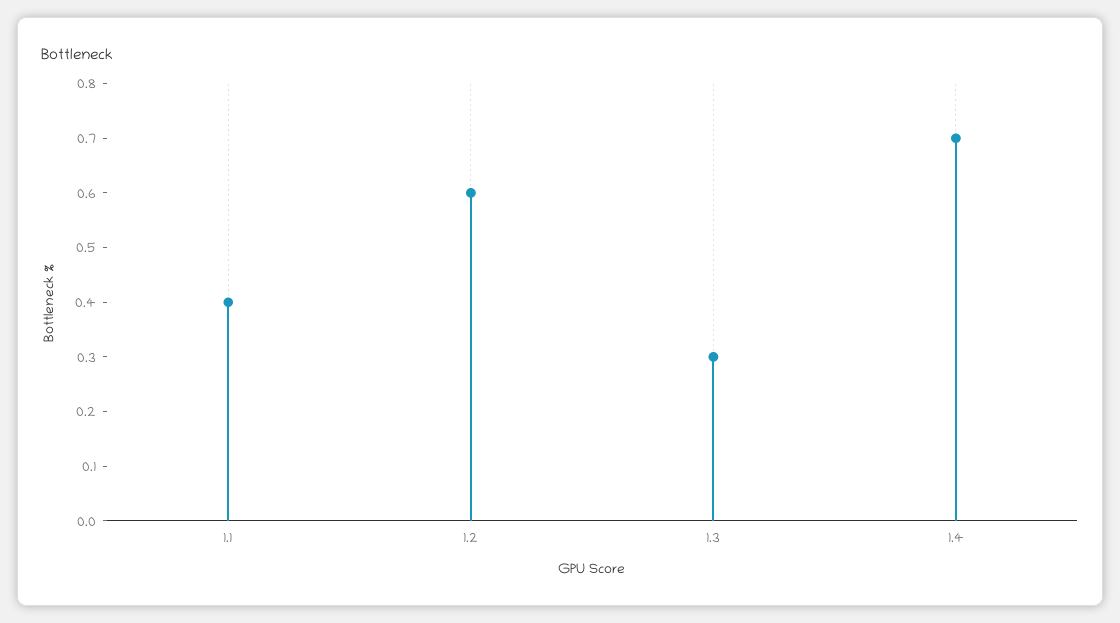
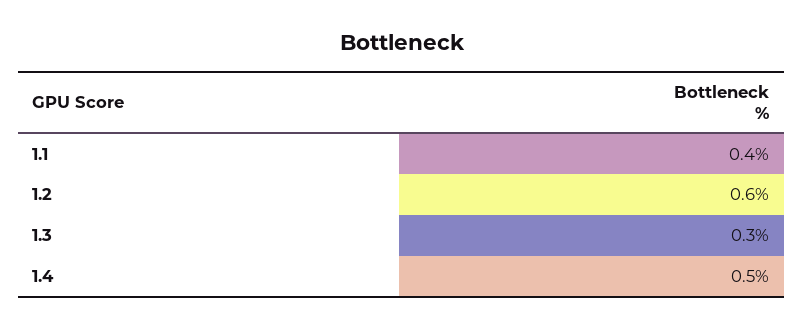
  {
    "1.1": 0.4,
    "1.2": 0.6,
    "1.3": 0.3,
-   "1.4": 0.7
+   "1.4": 0.5
  }

